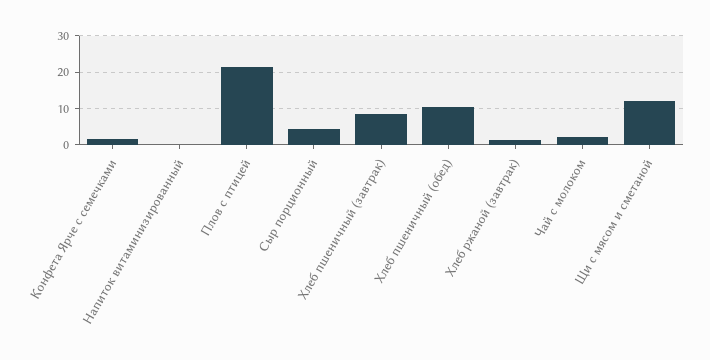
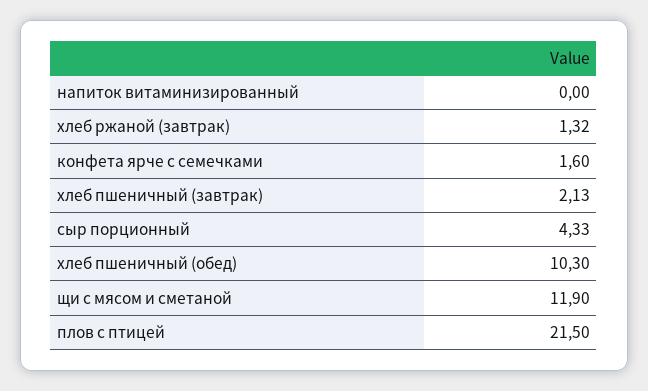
  {
    "Конфета Ярче с семечками": 1.6,
    "Напиток витаминизированный": 0,
    "Плов с птицей": 21.5,
    "Сыр порционный": 4.33,
-   "Хлеб пшеничный (завтрак)": 8,
+   "Хлеб пшеничный (завтрак)": 2.13,
    "Хлеб пшеничный (обед)": 10.3,
    "Хлеб ржаной (завтрак)": 1.32,
-   "Чай с молоком": 2,
    "Щи с мясом и сметаной": 11.9
  }

